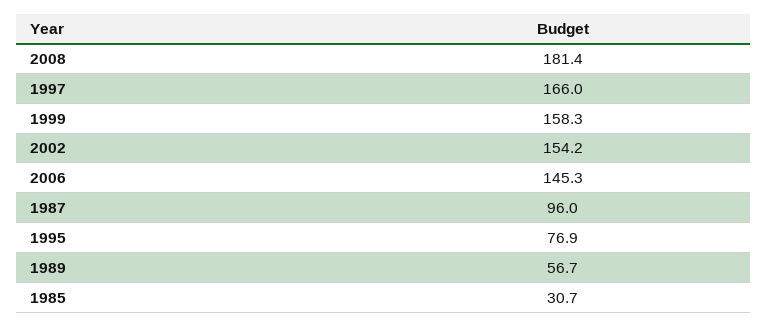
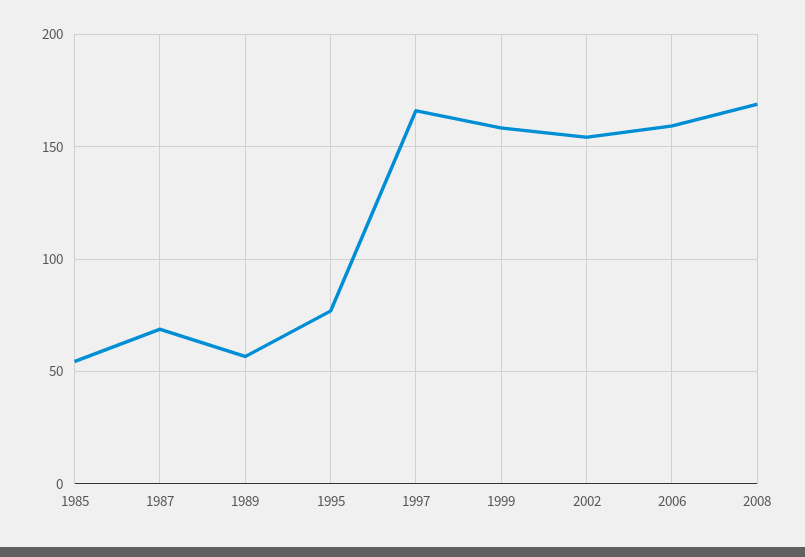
  {
-   "2008": 181.4,
+   "2008": 170,
    "1997": 166,
    "1999": 158.3,
    "2002": 154.2,
-   "2006": 145.3,
+   "2006": 160,
-   "1987": 96,
+   "1987": 70,
    "1995": 76.9,
    "1989": 56.7,
-   "1985": 30.7
+   "1985": 55
  }

